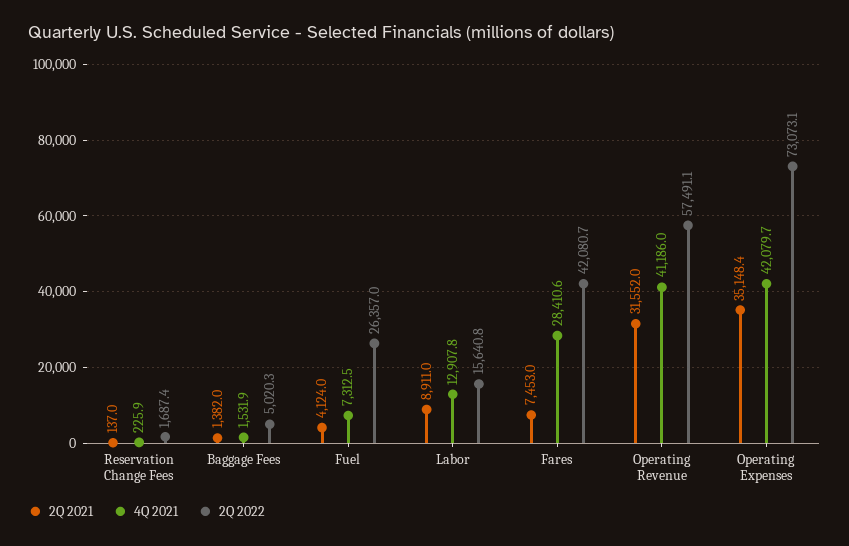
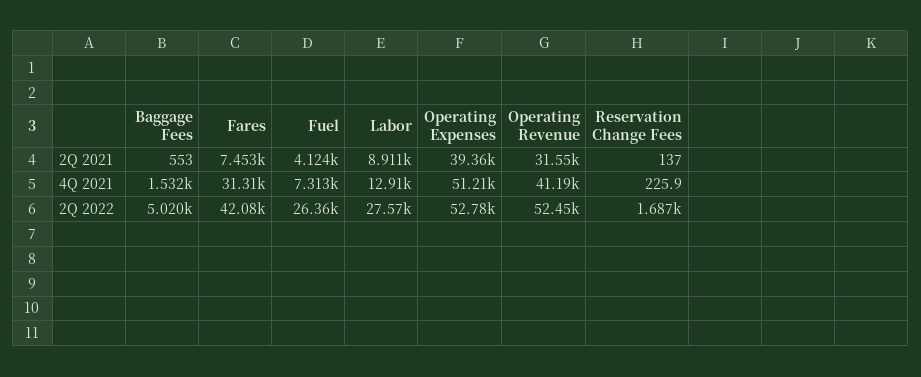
  {
    "2Q 2021": {
      "Reservation Change Fees": 137,
-     "Baggage Fees": 1382,
+     "Baggage Fees": 553,
      "Fuel": 4124,
      "Labor": 8911,
      "Fares": 7453,
      "Operating Revenue": 31552,
-     "Operating Expenses": 35148.4
+     "Operating Expenses": 39360
    },
    "4Q 2021": {
      "Reservation Change Fees": 225.9,
      "Baggage Fees": 1531.9,
      "Fuel": 7312.5,
      "Labor": 12907.8,
-     "Fares": 28410.6,
+     "Fares": 31310,
      "Operating Revenue": 41186,
-     "Operating Expenses": 42079.7
+     "Operating Expenses": 51210
    },
    "2Q 2022": {
      "Reservation Change Fees": 1687.4,
      "Baggage Fees": 5020.3,
      "Fuel": 26357,
-     "Labor": 15640.8,
+     "Labor": 27570,
      "Fares": 42080.7,
-     "Operating Revenue": 57491.1,
+     "Operating Revenue": 52450,
-     "Operating Expenses": 73073.1
+     "Operating Expenses": 52780
    }
  }

